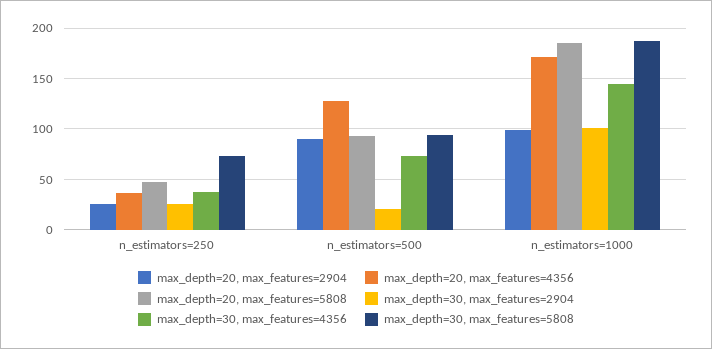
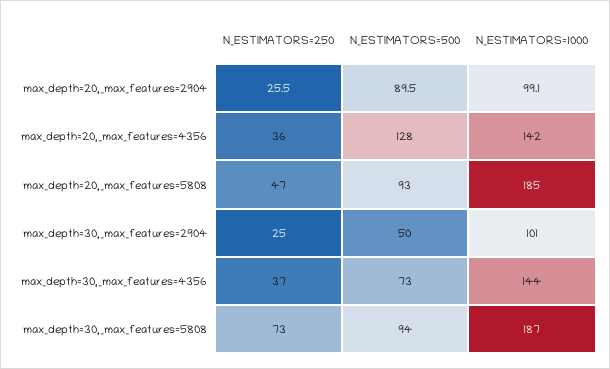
  {
    "max_depth=20, max_features=2904": {
      "n_estimators=250": 25.5,
      "n_estimators=500": 89.5,
      "n_estimators=1000": 99.1
    },
    "max_depth=20, max_features=4356": {
      "n_estimators=250": 36,
      "n_estimators=500": 128,
-     "n_estimators=1000": 170
+     "n_estimators=1000": 142
    },
    "max_depth=20, max_features=5808": {
      "n_estimators=250": 47,
      "n_estimators=500": 93,
      "n_estimators=1000": 185
    },
    "max_depth=30, max_features=2904": {
      "n_estimators=250": 25,
-     "n_estimators=500": 20,
+     "n_estimators=500": 50,
      "n_estimators=1000": 101
    },
    "max_depth=30, max_features=4356": {
      "n_estimators=250": 37,
      "n_estimators=500": 73,
      "n_estimators=1000": 144
    },
    "max_depth=30, max_features=5808": {
      "n_estimators=250": 73,
      "n_estimators=500": 94,
      "n_estimators=1000": 187
    }
  }

